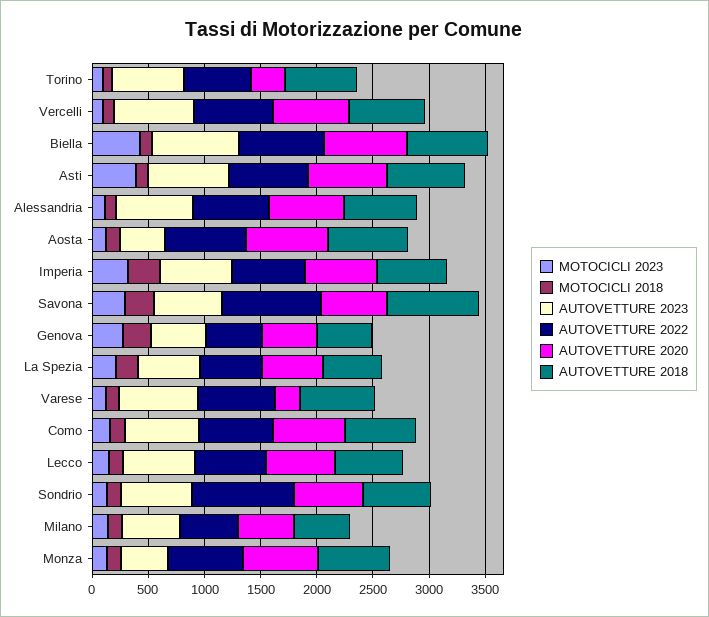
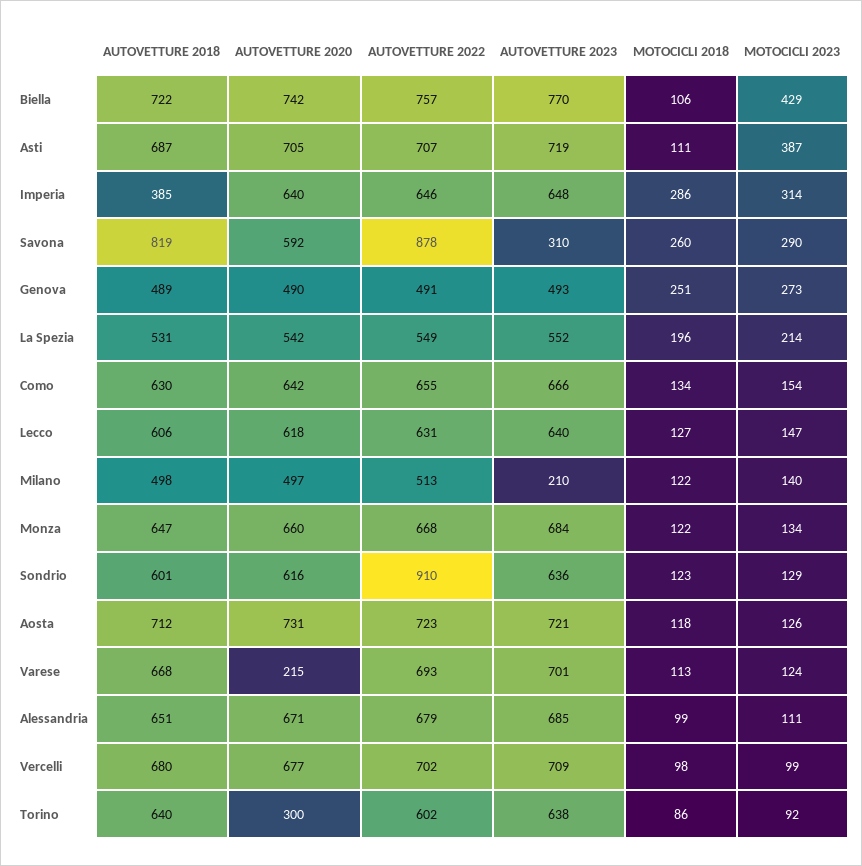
  {
    "MOTOCICLI 2023": {
      "Torino": 92,
      "Vercelli": 99,
      "Biella": 429,
      "Asti": 387,
      "Alessandria": 111,
      "Aosta": 126,
      "Imperia": 314,
      "Savona": 290,
      "Genova": 273,
      "La Spezia": 214,
      "Varese": 124,
      "Como": 154,
      "Lecco": 147,
      "Sondrio": 129,
      "Milano": 140,
      "Monza": 134
    },
    "MOTOCICLI 2018": {
      "Torino": 86,
      "Vercelli": 98,
      "Biella": 106,
      "Asti": 111,
      "Alessandria": 99,
      "Aosta": 118,
      "Imperia": 286,
      "Savona": 260,
      "Genova": 251,
      "La Spezia": 196,
      "Varese": 113,
      "Como": 134,
      "Lecco": 127,
      "Sondrio": 123,
      "Milano": 122,
      "Monza": 122
    },
    "AUTOVETTURE 2023": {
      "Torino": 638,
      "Vercelli": 709,
      "Biella": 770,
      "Asti": 719,
      "Alessandria": 685,
-     "Aosta": 400,
+     "Aosta": 721,
      "Imperia": 648,
-     "Savona": 600,
+     "Savona": 310,
      "Genova": 493,
      "La Spezia": 552,
      "Varese": 701,
      "Como": 666,
      "Lecco": 640,
      "Sondrio": 636,
-     "Milano": 500,
+     "Milano": 210,
-     "Monza": 400
+     "Monza": 684
    },
    "AUTOVETTURE 2022": {
      "Torino": 602,
      "Vercelli": 702,
      "Biella": 757,
      "Asti": 707,
      "Alessandria": 679,
      "Aosta": 723,
      "Imperia": 646,
      "Savona": 878,
      "Genova": 491,
      "La Spezia": 549,
      "Varese": 693,
      "Como": 655,
      "Lecco": 631,
      "Sondrio": 910,
      "Milano": 513,
      "Monza": 668
    },
    "AUTOVETTURE 2020": {
      "Torino": 300,
      "Vercelli": 677,
      "Biella": 742,
      "Asti": 705,
      "Alessandria": 671,
      "Aosta": 731,
      "Imperia": 640,
      "Savona": 592,
      "Genova": 490,
      "La Spezia": 542,
      "Varese": 215,
      "Como": 642,
      "Lecco": 618,
      "Sondrio": 616,
      "Milano": 497,
      "Monza": 660
    },
    "AUTOVETTURE 2018": {
      "Torino": 640,
      "Vercelli": 680,
      "Biella": 722,
      "Asti": 687,
      "Alessandria": 651,
      "Aosta": 712,
-     "Imperia": 600,
+     "Imperia": 385,
      "Savona": 819,
      "Genova": 489,
      "La Spezia": 531,
      "Varese": 668,
      "Como": 630,
      "Lecco": 606,
      "Sondrio": 601,
      "Milano": 498,
      "Monza": 647
    }
  }

